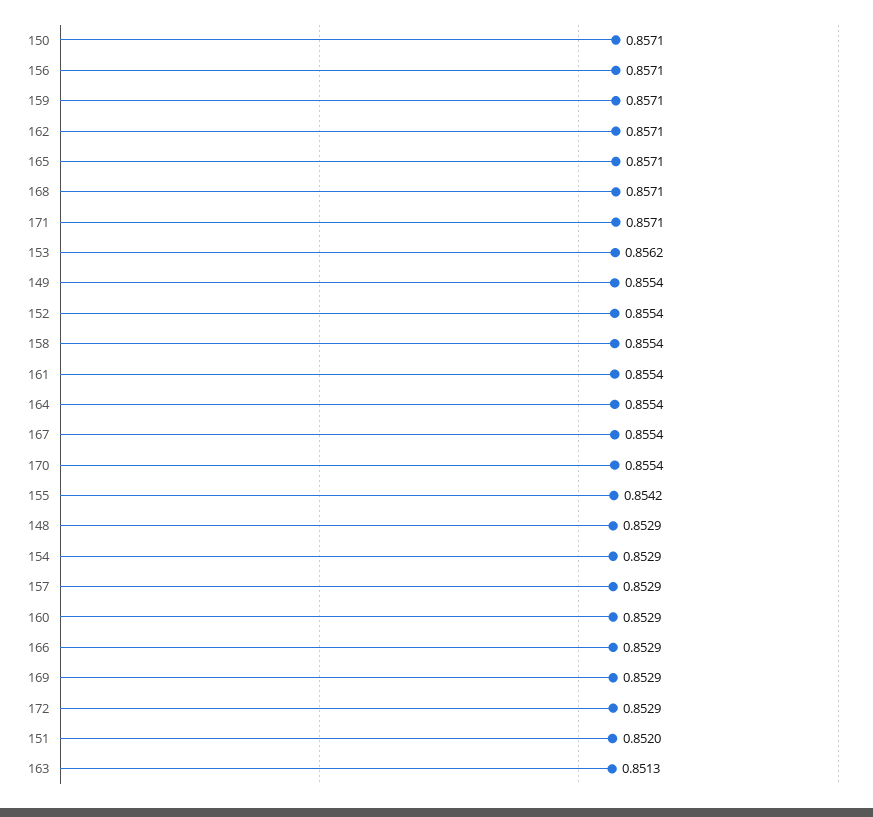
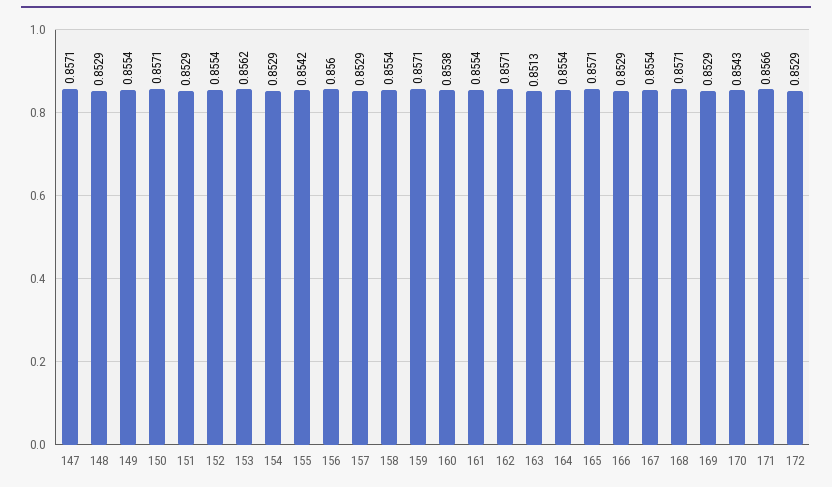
  {
    "150": 0.8571,
-   "156": 0.8571,
+   "156": 0.856,
    "159": 0.8571,
    "162": 0.8571,
    "165": 0.8571,
    "168": 0.8571,
-   "171": 0.8571,
+   "171": 0.8566,
    "153": 0.8562,
    "149": 0.8554,
    "152": 0.8554,
    "158": 0.8554,
    "161": 0.8554,
    "164": 0.8554,
    "167": 0.8554,
-   "170": 0.8554,
+   "170": 0.8543,
    "155": 0.8542,
    "148": 0.8529,
    "154": 0.8529,
    "157": 0.8529,
-   "160": 0.8529,
+   "160": 0.8538,
    "166": 0.8529,
    "169": 0.8529,
    "172": 0.8529,
-   "151": 0.852,
+   "151": 0.8529,
-   "163": 0.8513
+   "163": 0.8513,
+   "147": 0.8571
  }

